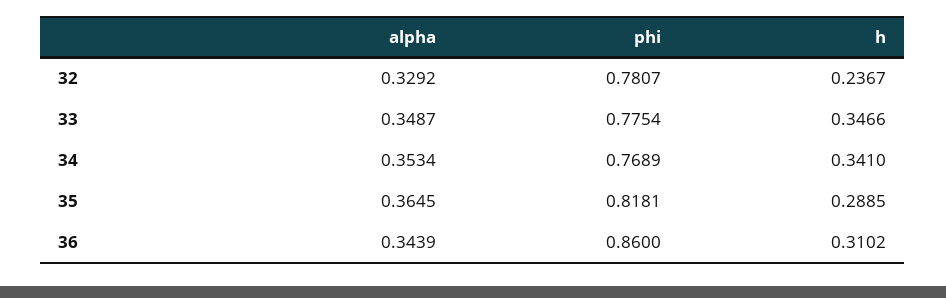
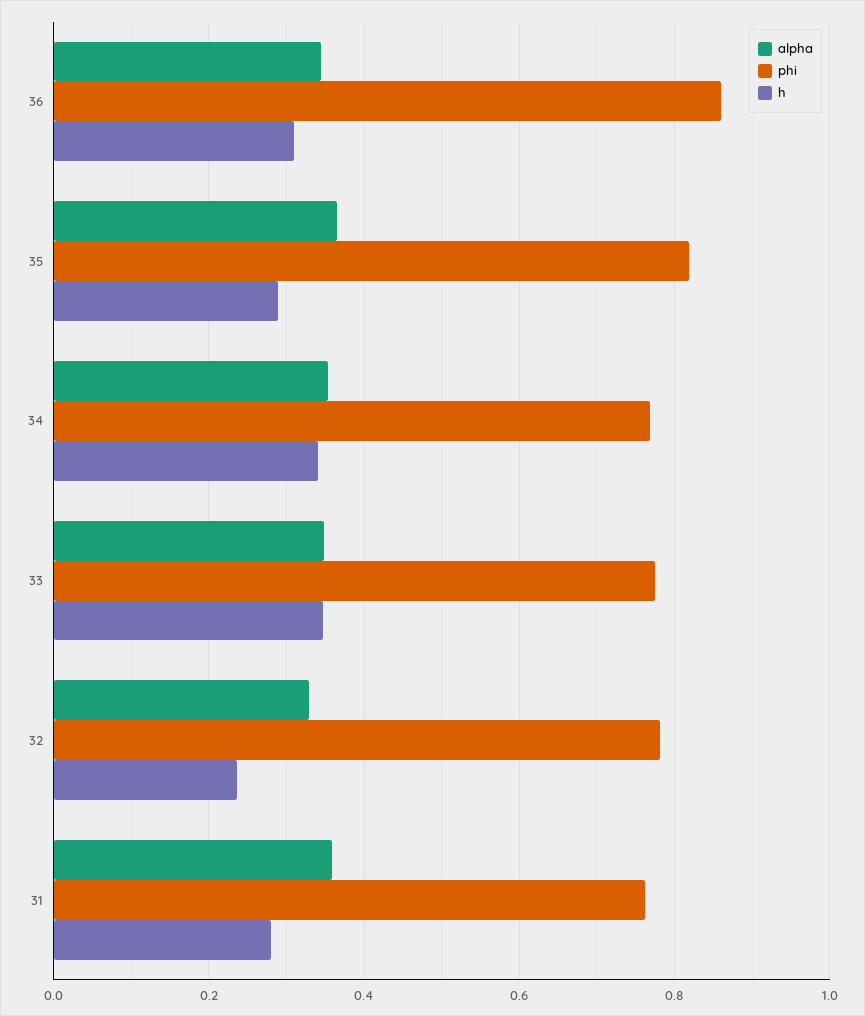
  {
    "alpha": {
      "32": 0.3292,
      "33": 0.3487,
      "34": 0.3534,
      "35": 0.3645,
-     "36": 0.3439
+     "36": 0.3439,
+     "31": 0.36
    },
    "phi": {
      "32": 0.7807,
      "33": 0.7754,
      "34": 0.7689,
      "35": 0.8181,
-     "36": 0.86
+     "36": 0.86,
+     "31": 0.76
    },
    "h": {
      "32": 0.2367,
      "33": 0.3466,
      "34": 0.341,
      "35": 0.2885,
-     "36": 0.3102
+     "36": 0.3102,
+     "31": 0.28
    }
  }

